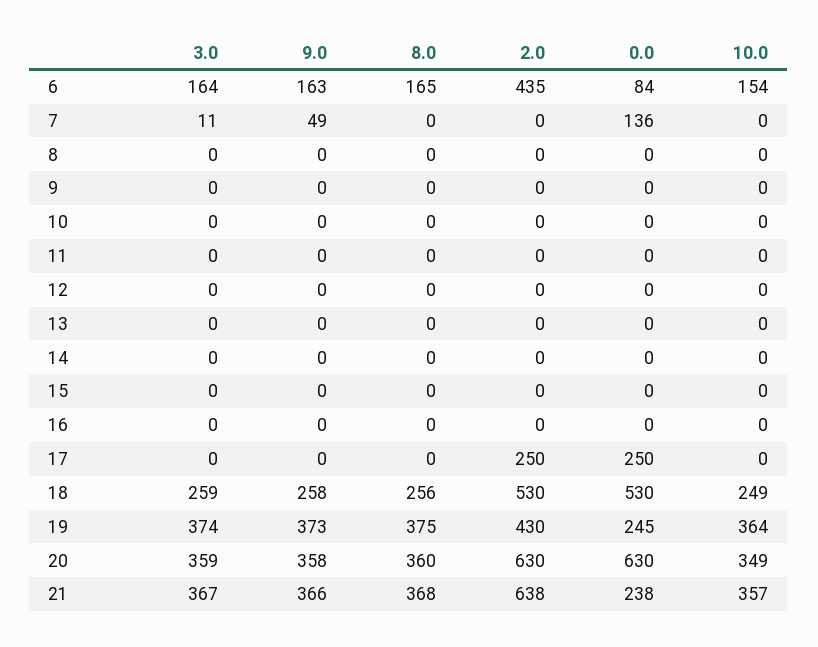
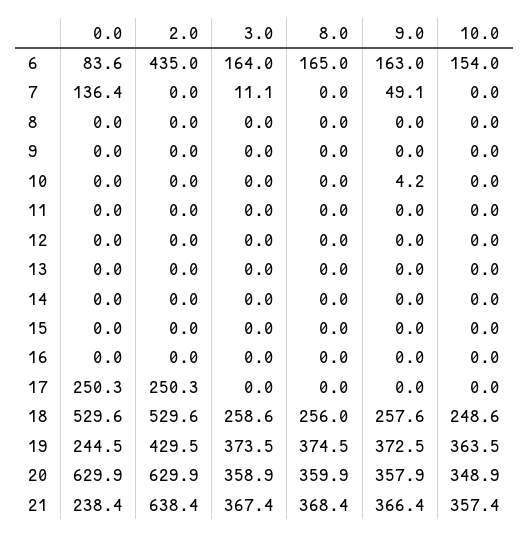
  {
    "3.0": {
      "6": 164,
      "7": 11.1,
      "8": 0,
      "9": 0,
      "10": 0,
      "11": 0,
      "12": 0,
      "13": 0,
      "14": 0,
      "15": 0,
      "16": 0,
      "17": 0,
      "18": 258.6,
      "19": 373.5,
      "20": 358.9,
      "21": 367.4
    },
    "9.0": {
      "6": 163,
      "7": 49.1,
      "8": 0,
      "9": 0,
-     "10": 0,
+     "10": 4.2,
      "11": 0,
      "12": 0,
      "13": 0,
      "14": 0,
      "15": 0,
      "16": 0,
      "17": 0,
      "18": 257.6,
      "19": 372.5,
      "20": 357.9,
      "21": 366.4
    },
    "8.0": {
      "6": 165,
      "7": 0,
      "8": 0,
      "9": 0,
      "10": 0,
      "11": 0,
      "12": 0,
      "13": 0,
      "14": 0,
      "15": 0,
      "16": 0,
      "17": 0,
      "18": 256,
      "19": 374.5,
      "20": 359.9,
      "21": 368.4
    },
    "2.0": {
      "6": 435,
      "7": 0,
      "8": 0,
      "9": 0,
      "10": 0,
      "11": 0,
      "12": 0,
      "13": 0,
      "14": 0,
      "15": 0,
      "16": 0,
      "17": 250.3,
      "18": 529.6,
      "19": 429.5,
      "20": 629.9,
      "21": 638.4
    },
    "0.0": {
      "6": 83.6,
      "7": 136.4,
      "8": 0,
      "9": 0,
      "10": 0,
      "11": 0,
      "12": 0,
      "13": 0,
      "14": 0,
      "15": 0,
      "16": 0,
      "17": 250.3,
      "18": 529.6,
      "19": 244.5,
      "20": 629.9,
      "21": 238.4
    },
    "10.0": {
      "6": 154,
      "7": 0,
      "8": 0,
      "9": 0,
      "10": 0,
      "11": 0,
      "12": 0,
      "13": 0,
      "14": 0,
      "15": 0,
      "16": 0,
      "17": 0,
      "18": 248.6,
      "19": 363.5,
      "20": 348.9,
      "21": 357.4
    }
  }

